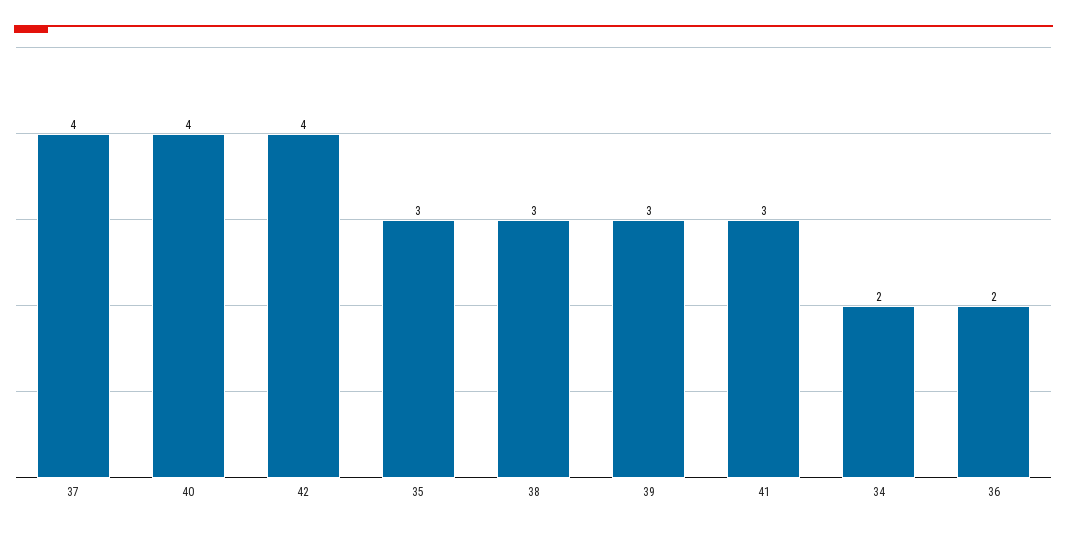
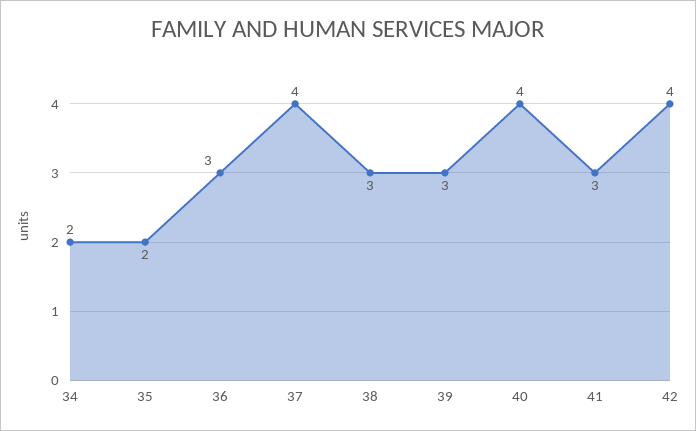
  {
    "37": 4,
    "40": 4,
    "42": 4,
-   "35": 3,
+   "35": 2,
    "38": 3,
    "39": 3,
    "41": 3,
    "34": 2,
-   "36": 2
+   "36": 3
  }

